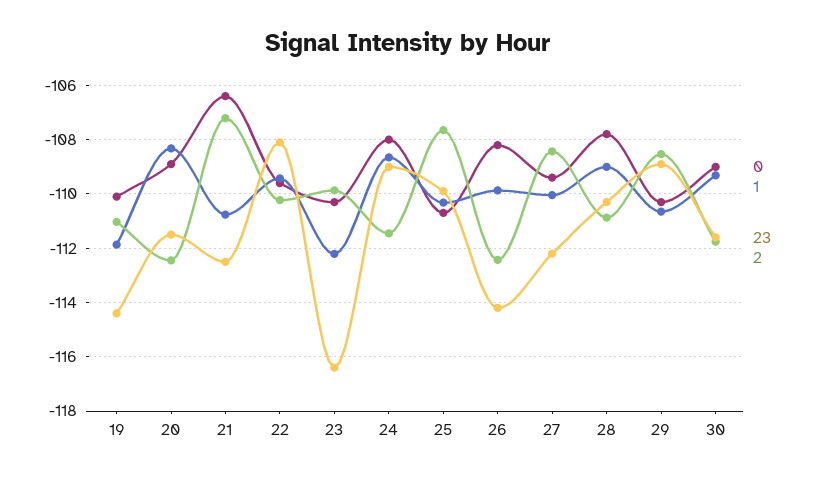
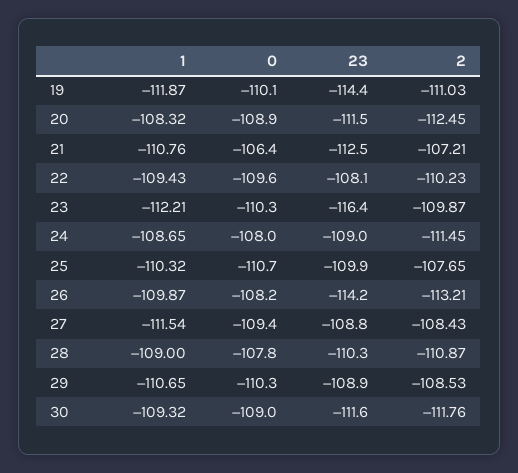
  {
    "0": {
      "19": -110.1,
      "20": -108.9,
      "21": -106.4,
      "22": -109.6,
      "23": -110.3,
      "24": -108,
      "25": -110.7,
      "26": -108.2,
      "27": -109.4,
      "28": -107.8,
      "29": -110.3,
      "30": -109
    },
    "1": {
      "19": -111.87,
      "20": -108.32,
      "21": -110.76,
      "22": -109.43,
      "23": -112.21,
      "24": -108.65,
      "25": -110.32,
      "26": -109.87,
-     "27": -110,
+     "27": -111.54,
      "28": -109,
      "29": -110.65,
      "30": -109.32
    },
    "23": {
      "19": -114.4,
      "20": -111.5,
      "21": -112.5,
      "22": -108.1,
      "23": -116.4,
      "24": -109,
      "25": -109.9,
      "26": -114.2,
-     "27": -112.25,
+     "27": -108.8,
      "28": -110.3,
      "29": -108.9,
      "30": -111.6
    },
    "2": {
      "19": -111.03,
      "20": -112.45,
      "21": -107.21,
      "22": -110.23,
      "23": -109.87,
      "24": -111.45,
      "25": -107.65,
-     "26": -112.5,
+     "26": -113.21,
      "27": -108.43,
      "28": -110.87,
      "29": -108.53,
      "30": -111.76
    }
  }

